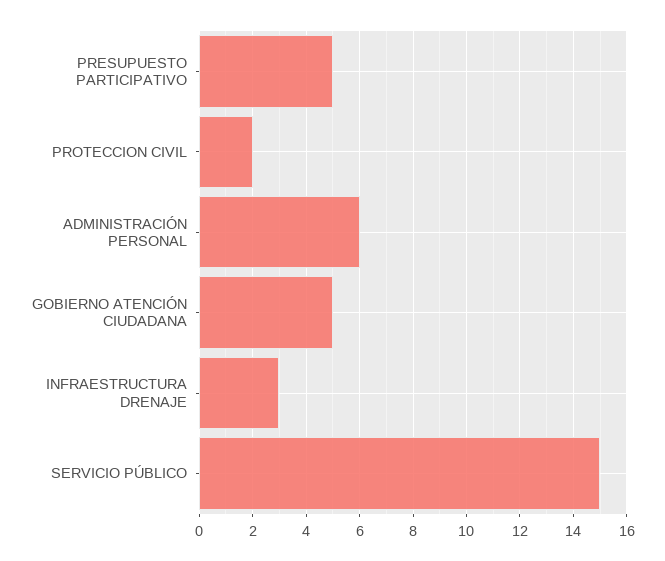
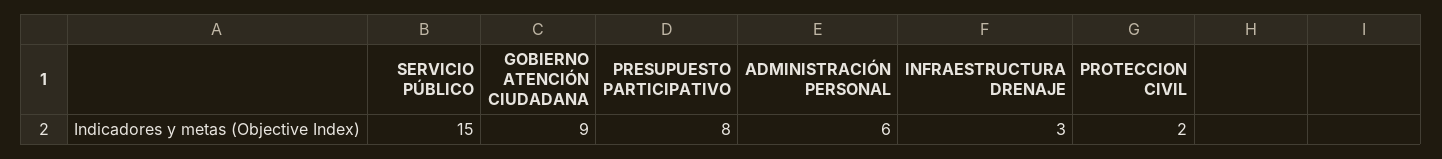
  {
-   "PRESUPUESTO PARTICIPATIVO": 5,
+   "PRESUPUESTO PARTICIPATIVO": 8,
    "PROTECCION CIVIL": 2,
    "ADMINISTRACIÓN PERSONAL": 6,
-   "GOBIERNO ATENCIÓN CIUDADANA": 5,
+   "GOBIERNO ATENCIÓN CIUDADANA": 9,
    "INFRAESTRUCTURA DRENAJE": 3,
    "SERVICIO PÚBLICO": 15
  }

